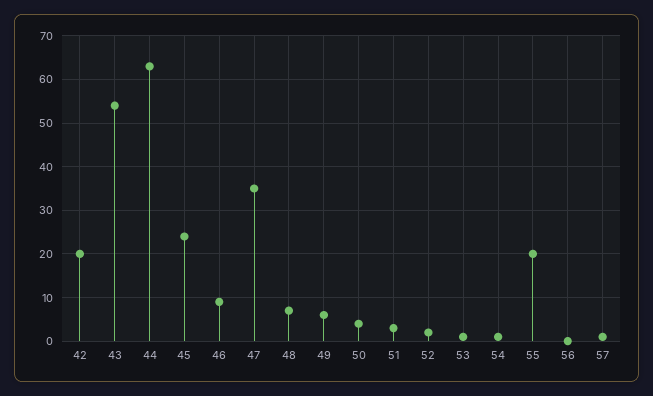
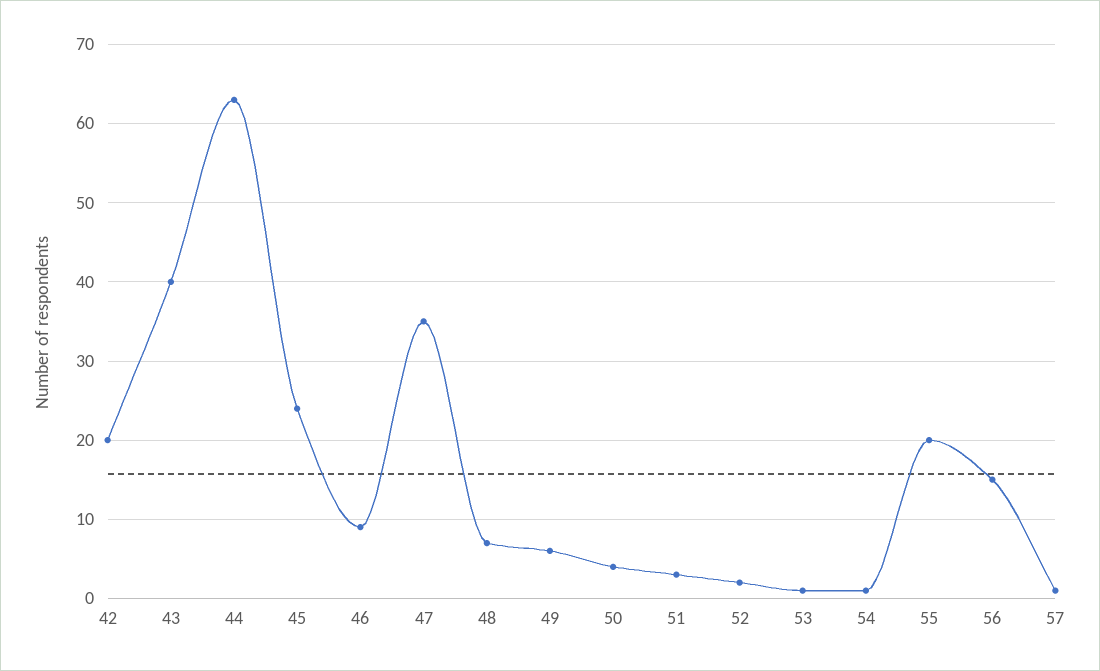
  {
    "42": 20,
-   "43": 55,
+   "43": 40,
    "44": 63,
    "45": 24,
    "46": 9,
    "47": 35,
    "48": 7,
    "49": 6,
    "50": 4,
    "51": 3,
    "52": 2,
    "53": 1,
    "54": 1,
    "55": 20,
-   "56": 0,
+   "56": 15,
    "57": 1
  }

